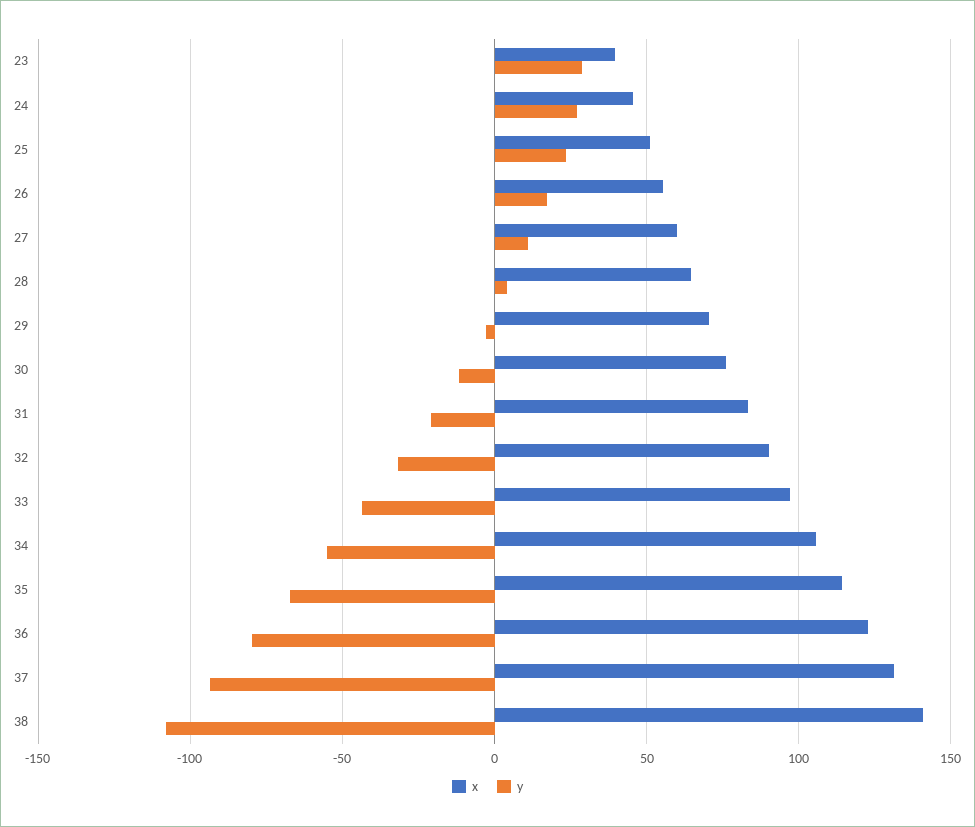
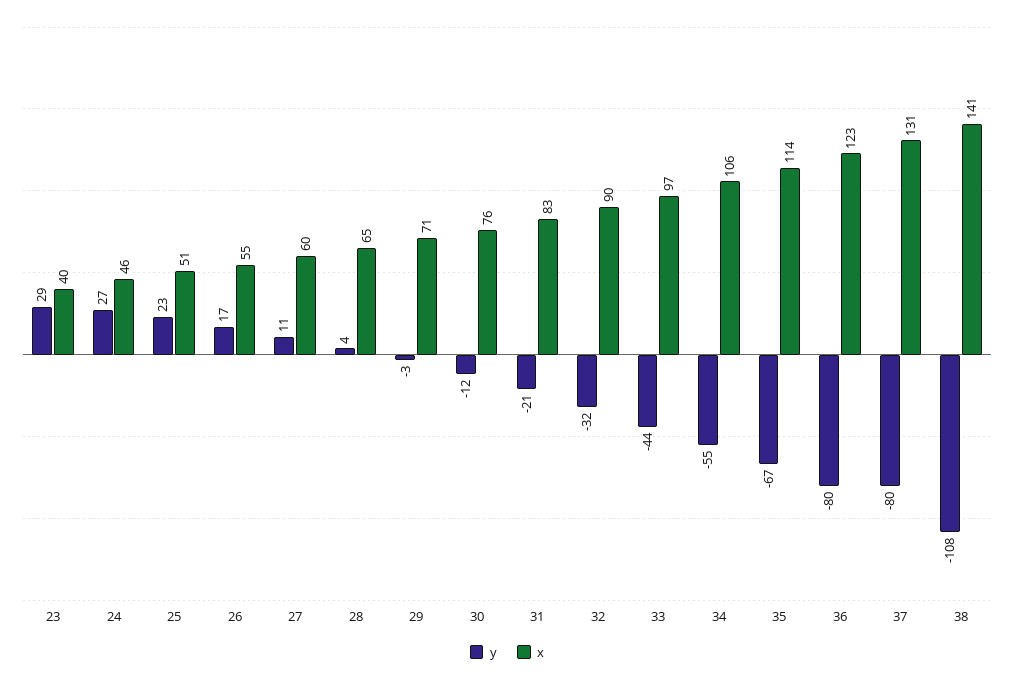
  {
    "x": {
      "23": 40,
      "24": 46,
      "25": 51,
      "26": 55,
      "27": 60,
      "28": 65,
      "29": 71,
      "30": 76,
      "31": 83,
      "32": 90,
      "33": 97,
      "34": 106,
      "35": 114,
      "36": 123,
      "37": 131,
      "38": 141
    },
    "y": {
      "23": 29,
      "24": 27,
      "25": 23,
      "26": 17,
      "27": 11,
      "28": 4,
      "29": -3,
      "30": -12,
      "31": -21,
      "32": -32,
      "33": -44,
      "34": -55,
      "35": -67,
      "36": -80,
-     "37": -95,
+     "37": -80,
      "38": -108
    }
  }

